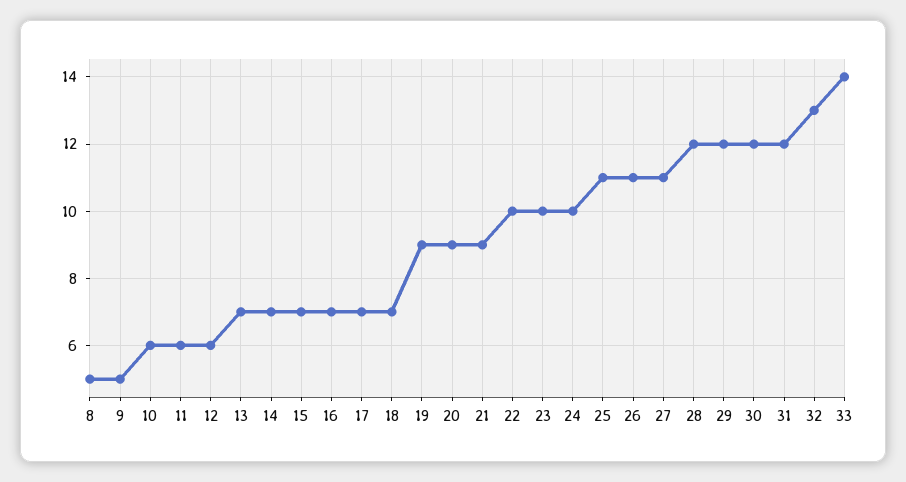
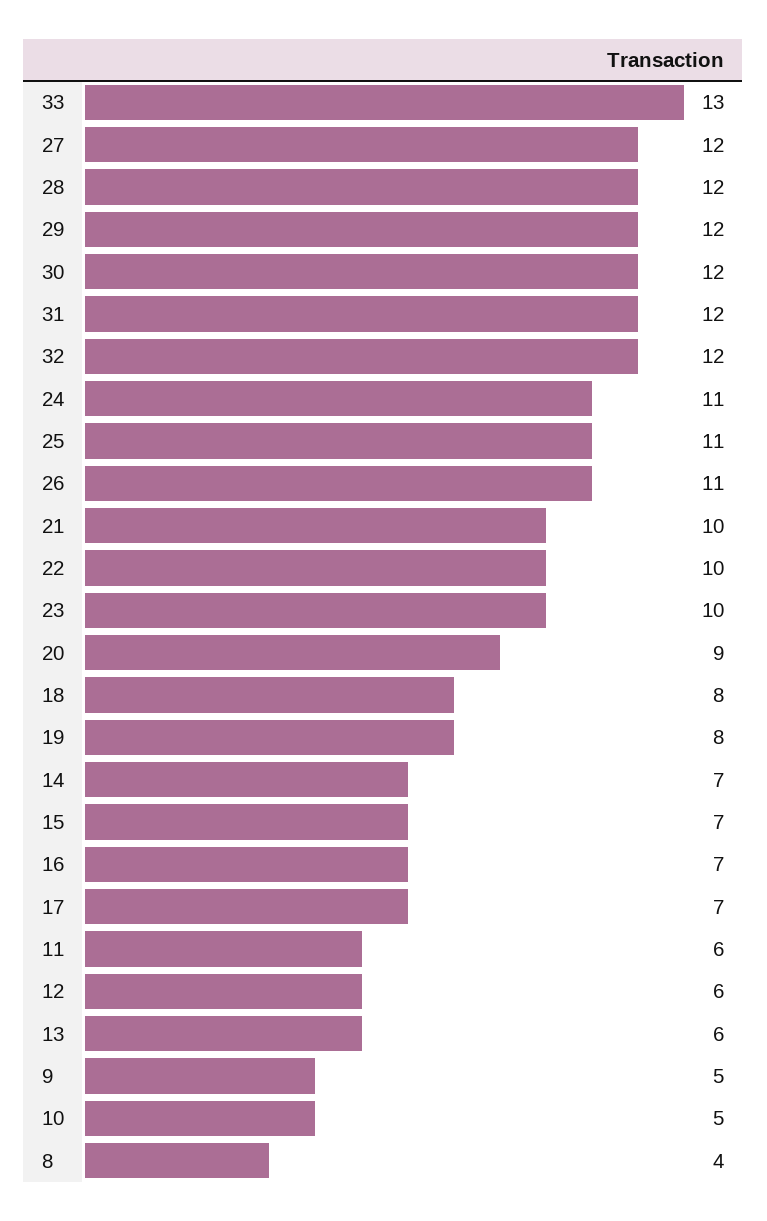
  {
-   "8": 5,
+   "8": 4,
    "9": 5,
-   "10": 6,
+   "10": 5,
    "11": 6,
    "12": 6,
-   "13": 7,
+   "13": 6,
    "14": 7,
    "15": 7,
    "16": 7,
    "17": 7,
-   "18": 7,
+   "18": 8,
-   "19": 9,
+   "19": 8,
    "20": 9,
-   "21": 9,
+   "21": 10,
    "22": 10,
    "23": 10,
-   "24": 10,
+   "24": 11,
    "25": 11,
    "26": 11,
-   "27": 11,
+   "27": 12,
    "28": 12,
    "29": 12,
    "30": 12,
    "31": 12,
-   "32": 13,
+   "32": 12,
-   "33": 14
+   "33": 13
  }

